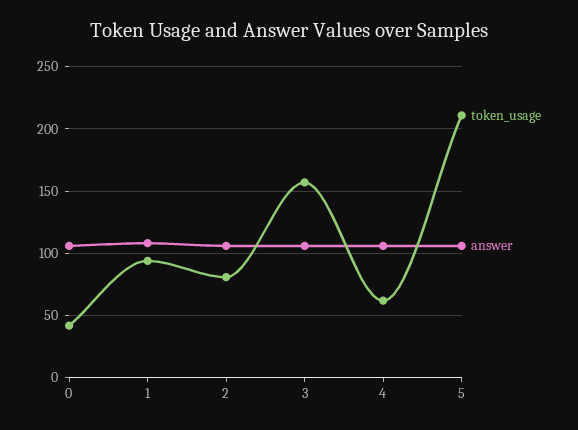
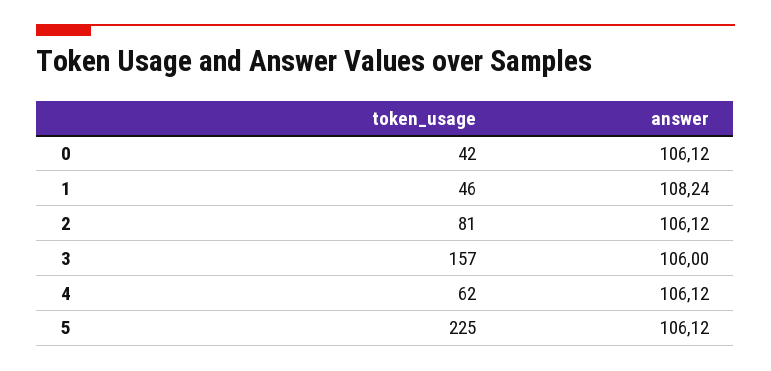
  {
    "token_usage": {
      "0": 42,
-     "1": 95,
+     "1": 46,
      "2": 81,
      "3": 157,
      "4": 62,
-     "5": 210
+     "5": 225
    },
    "answer": {
      "0": 106.12,
      "1": 108.24,
      "2": 106.12,
      "3": 106,
      "4": 106.12,
      "5": 106.12
    }
  }

